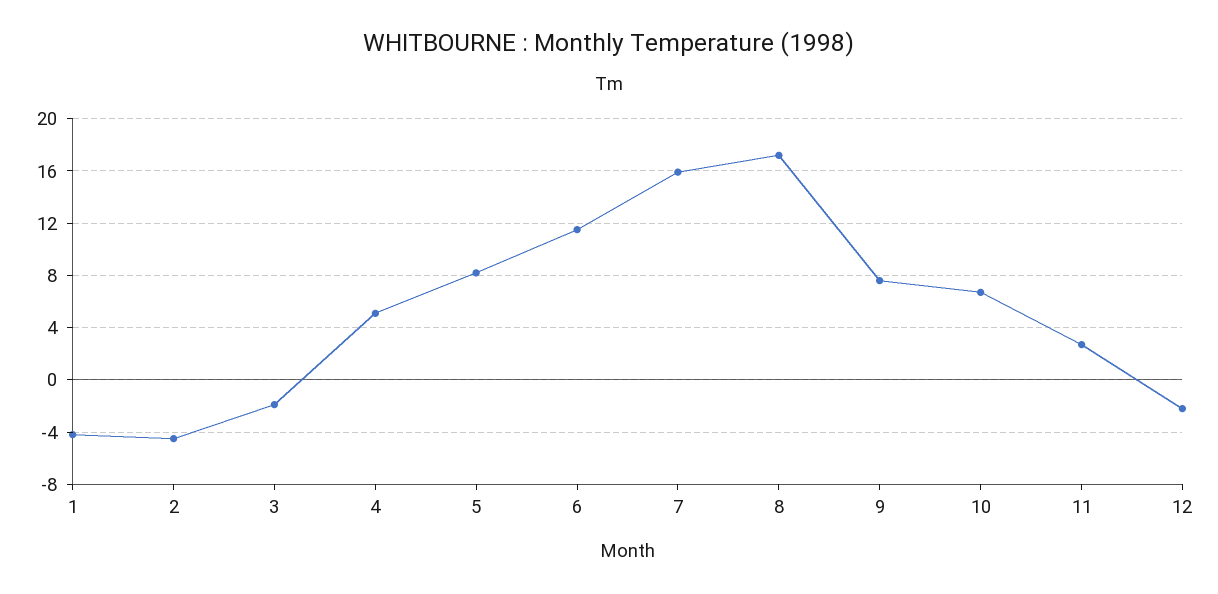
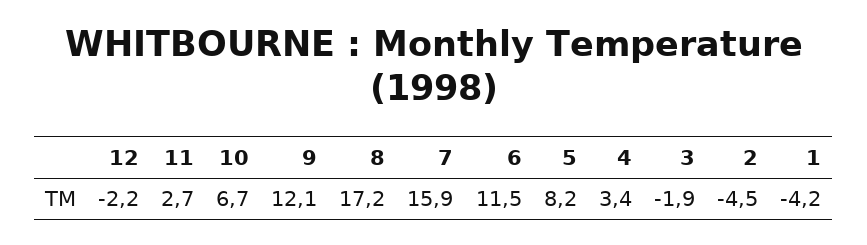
  {
    "1": -4.2,
    "2": -4.5,
    "3": -1.9,
-   "4": 5,
+   "4": 3.4,
    "5": 8.2,
    "6": 11.5,
    "7": 15.9,
    "8": 17.2,
-   "9": 7.5,
+   "9": 12.1,
    "10": 6.7,
    "11": 2.7,
    "12": -2.2
  }

